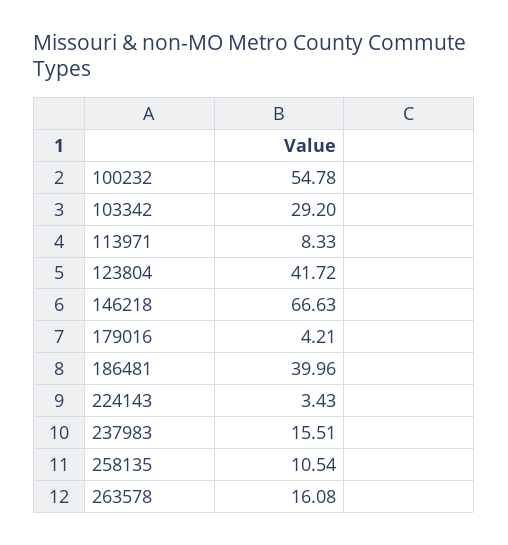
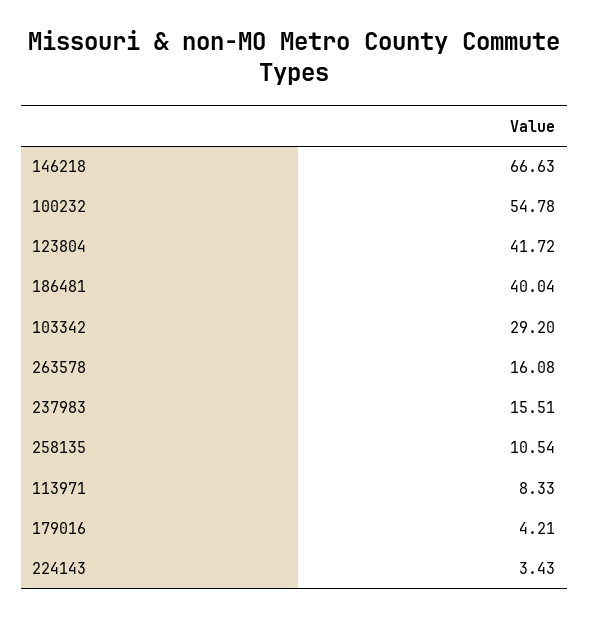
  {
    "100232": 54.78,
    "103342": 29.2,
    "113971": 8.33,
    "123804": 41.72,
    "146218": 66.63,
    "179016": 4.21,
-   "186481": 39.96,
+   "186481": 40.04,
    "224143": 3.43,
    "237983": 15.51,
    "258135": 10.54,
    "263578": 16.08
  }

